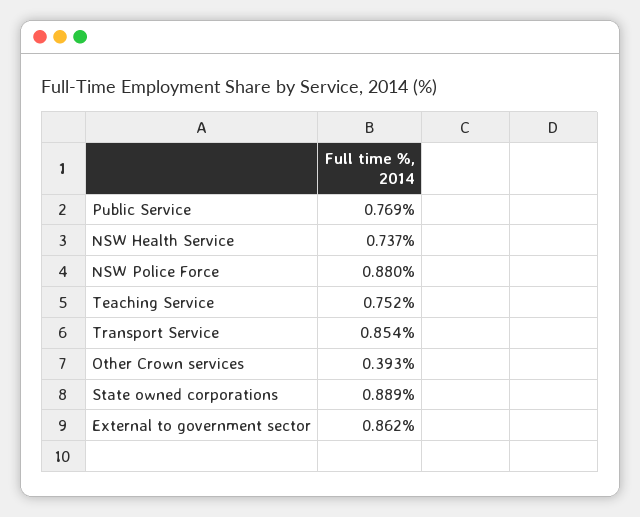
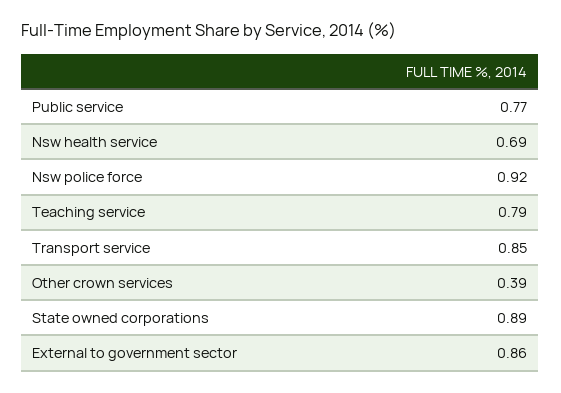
  {
    "Public Service": 0.769,
-   "NSW Health Service": 0.737,
+   "NSW Health Service": 0.69,
-   "NSW Police Force": 0.88,
+   "NSW Police Force": 0.92,
-   "Teaching Service": 0.752,
+   "Teaching Service": 0.79,
    "Transport Service": 0.854,
    "Other Crown services": 0.393,
    "State owned corporations": 0.889,
    "External to government sector": 0.862
  }

